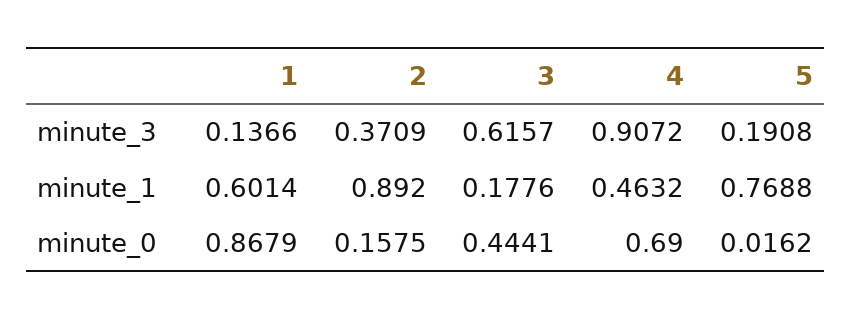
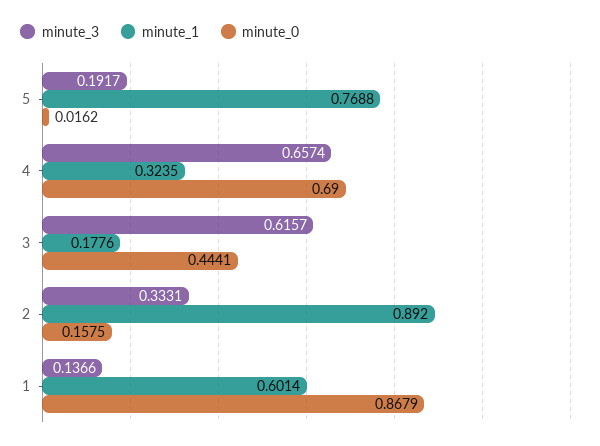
  {
    "minute_3": {
      "1": 0.1366,
-     "2": 0.3709,
+     "2": 0.3331,
      "3": 0.6157,
-     "4": 0.9072,
+     "4": 0.6574,
-     "5": 0.1908
+     "5": 0.1917
    },
    "minute_1": {
      "1": 0.6014,
      "2": 0.892,
      "3": 0.1776,
-     "4": 0.4632,
+     "4": 0.3235,
      "5": 0.7688
    },
    "minute_0": {
      "1": 0.8679,
      "2": 0.1575,
      "3": 0.4441,
      "4": 0.69,
      "5": 0.0162
    }
  }

